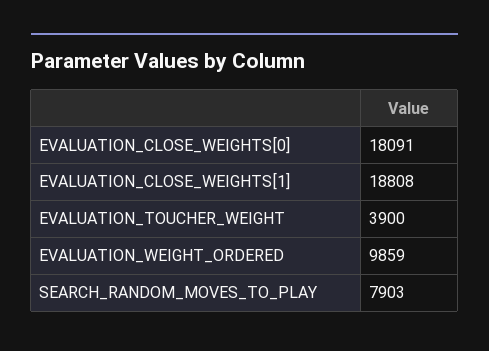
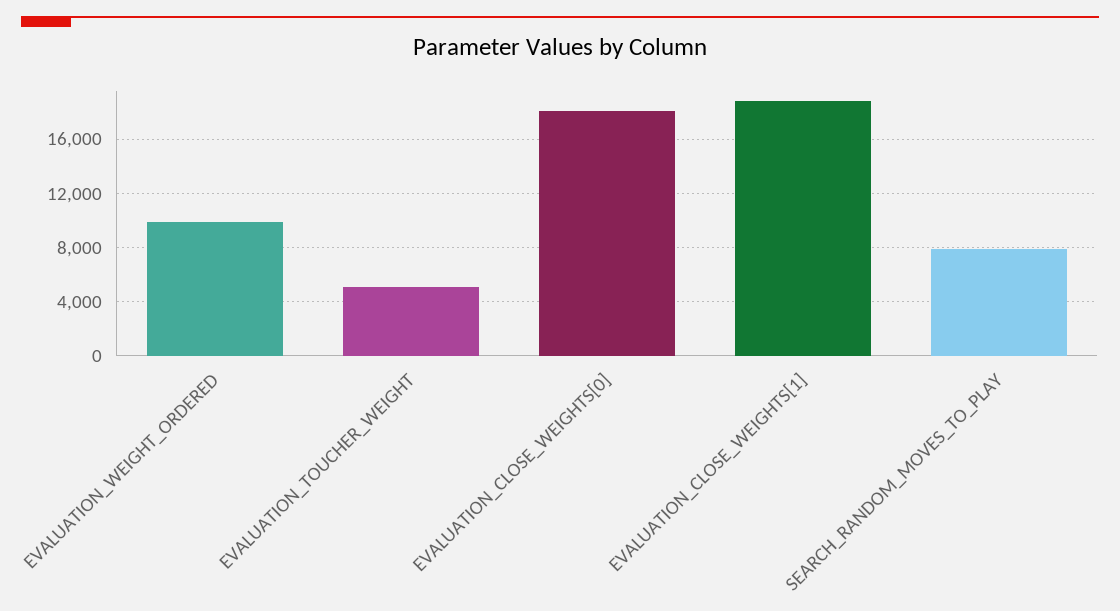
  {
    "EVALUATION_CLOSE_WEIGHTS[0]": 18091,
    "EVALUATION_CLOSE_WEIGHTS[1]": 18808,
-   "EVALUATION_TOUCHER_WEIGHT": 3900,
+   "EVALUATION_TOUCHER_WEIGHT": 5000,
    "EVALUATION_WEIGHT_ORDERED": 9859,
    "SEARCH_RANDOM_MOVES_TO_PLAY": 7903
  }

